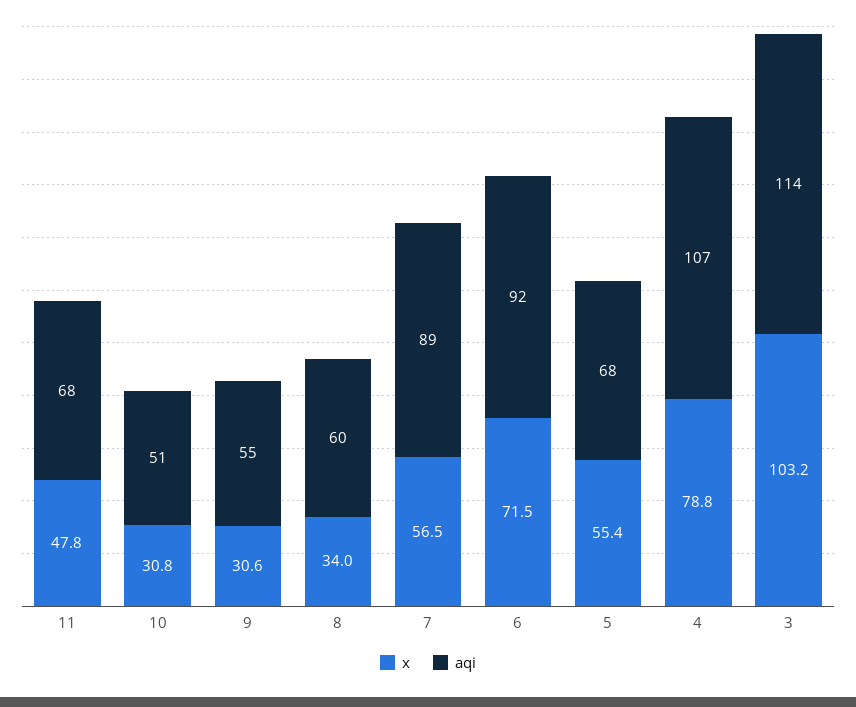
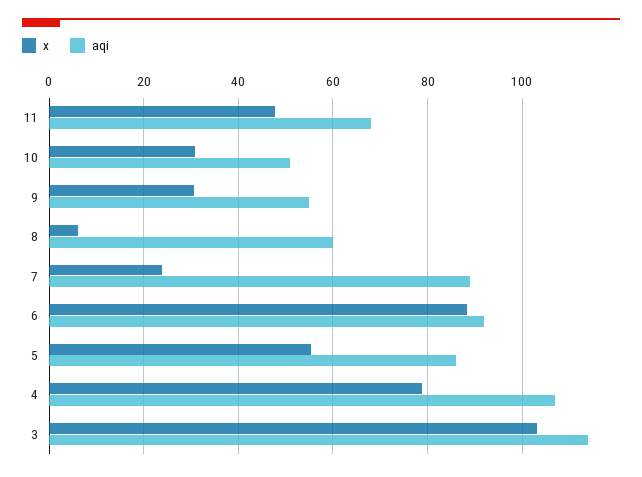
  {
    "x": {
      "11": 47.8,
      "10": 30.8,
      "9": 30.6,
-     "8": 34,
+     "8": 6,
-     "7": 56.5,
+     "7": 24,
-     "6": 71.5,
+     "6": 88,
      "5": 55.4,
      "4": 78.8,
      "3": 103.2
    },
    "aqi": {
      "11": 68,
      "10": 51,
      "9": 55,
      "8": 60,
      "7": 89,
      "6": 92,
-     "5": 68,
+     "5": 86,
      "4": 107,
      "3": 114
    }
  }

